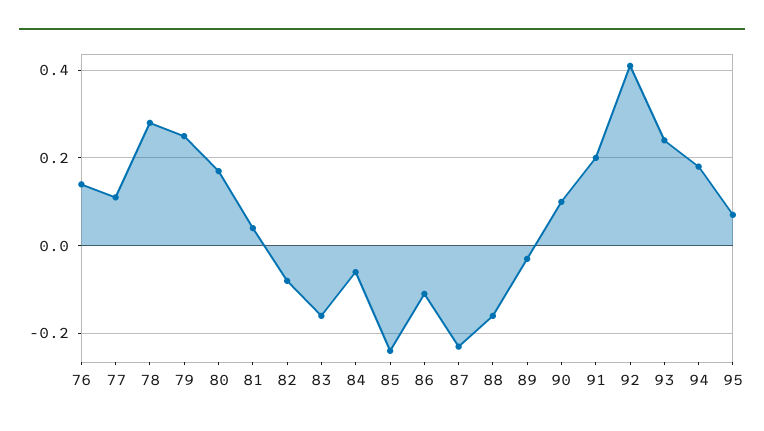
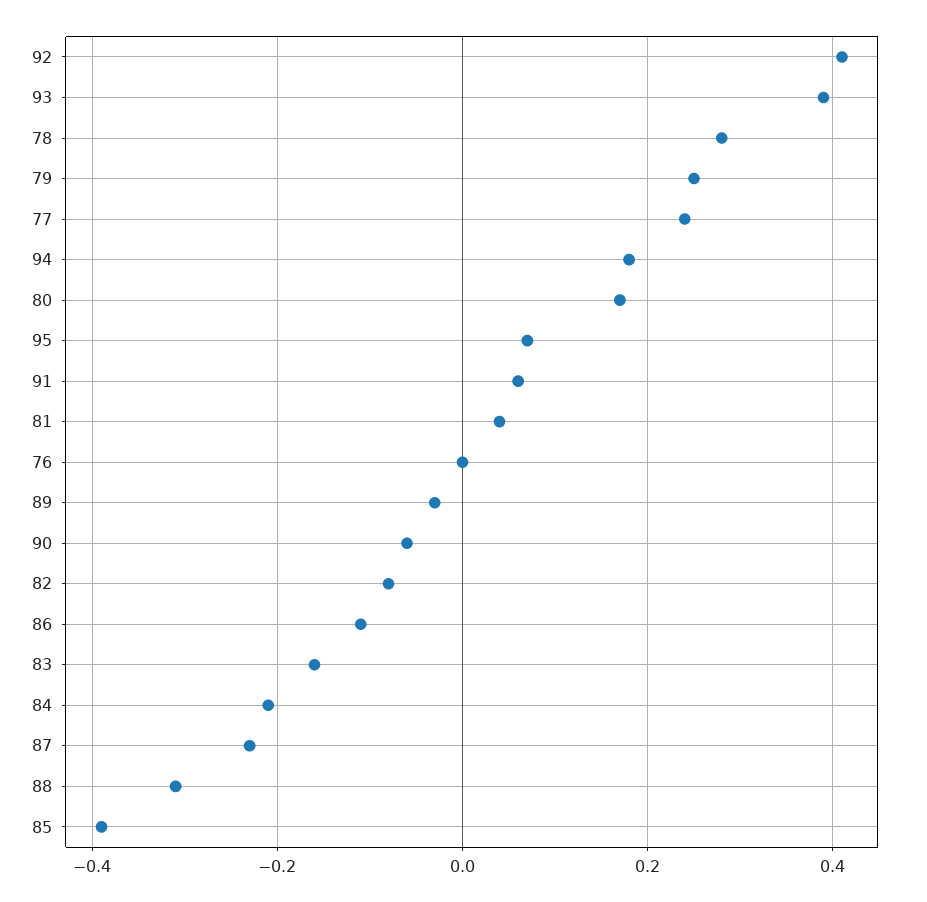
  {
-   "76": 0.15,
+   "76": 0,
-   "77": 0.1,
+   "77": 0.25,
    "78": 0.3,
    "79": 0.25,
    "80": 0.15,
    "81": 0.05,
    "82": -0.1,
    "83": -0.15,
-   "84": -0.05,
+   "84": -0.2,
-   "85": -0.25,
+   "85": -0.4,
    "86": -0.1,
    "87": -0.25,
-   "88": -0.15,
+   "88": -0.3,
    "89": -0.05,
-   "90": 0.1,
+   "90": -0.05,
-   "91": 0.2,
+   "91": 0.05,
    "92": 0.4,
-   "93": 0.25,
+   "93": 0.4,
    "94": 0.2,
    "95": 0.05
  }

